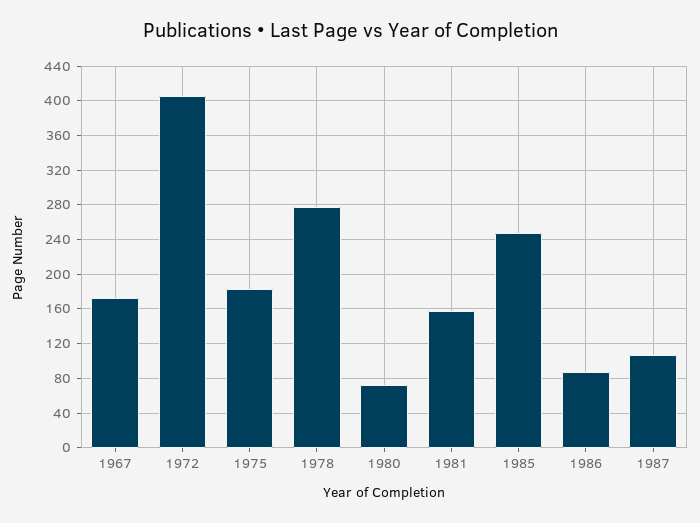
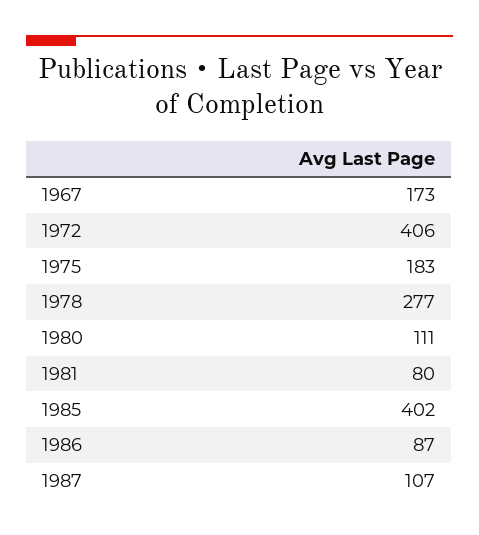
  {
    "1967": 173,
    "1972": 406,
    "1975": 183,
    "1978": 277,
-   "1980": 70,
+   "1980": 111,
-   "1981": 160,
+   "1981": 80,
-   "1985": 250,
+   "1985": 402,
    "1986": 87,
    "1987": 107
  }

